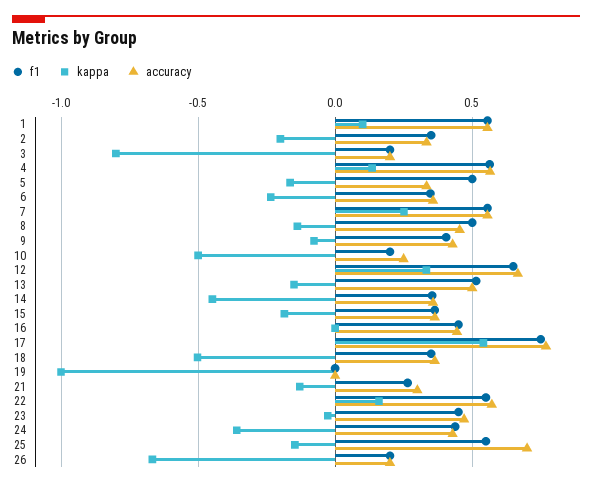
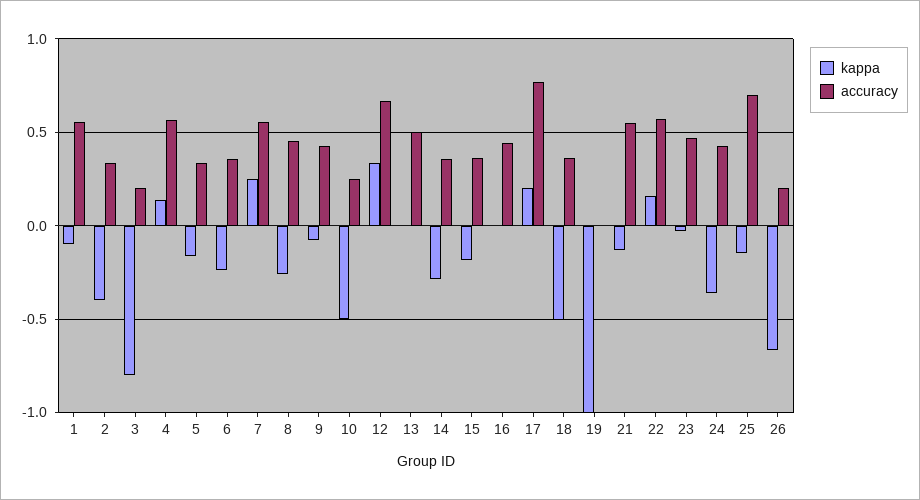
  {
-   "f1": {
-     "1": 0.55,
-     "2": 0.35,
-     "3": 0.2,
-     "4": 0.55,
-     "5": 0.5,
-     "6": 0.35,
-     "7": 0.55,
-     "8": 0.5,
-     "9": 0.4,
-     "10": 0.2,
-     "12": 0.65,
-     "13": 0.5,
-     "14": 0.35,
-     "15": 0.35,
-     "16": 0.45,
-     "17": 0.75,
-     "18": 0.35,
-     "19": 0,
-     "21": 0.25,
-     "22": 0.55,
-     "23": 0.45,
-     "24": 0.45,
-     "25": 0.55,
-     "26": 0.2
-   },
    "kappa": {
-     "1": 0.1,
+     "1": -0.1,
-     "2": -0.2,
+     "2": -0.4,
      "3": -0.8,
      "4": 0.15,
      "5": -0.15,
      "6": -0.25,
      "7": 0.25,
-     "8": -0.15,
+     "8": -0.25,
      "9": -0.1,
      "10": -0.5,
      "12": 0.35,
-     "13": -0.15,
+     "13": 0,
-     "14": -0.45,
+     "14": -0.3,
      "15": -0.2,
      "16": 0,
-     "17": 0.55,
+     "17": 0.2,
      "18": -0.5,
      "19": -1,
      "21": -0.15,
      "22": 0.15,
      "23": -0.05,
      "24": -0.35,
      "25": -0.15,
      "26": -0.65
    },
    "accuracy": {
      "1": 0.55,
      "2": 0.35,
      "3": 0.2,
      "4": 0.55,
      "5": 0.35,
      "6": 0.35,
      "7": 0.55,
      "8": 0.45,
      "9": 0.45,
      "10": 0.25,
      "12": 0.65,
      "13": 0.5,
      "14": 0.35,
      "15": 0.35,
      "16": 0.45,
      "17": 0.75,
      "18": 0.35,
      "19": 0,
-     "21": 0.3,
+     "21": 0.55,
      "22": 0.55,
      "23": 0.45,
      "24": 0.45,
      "25": 0.7,
      "26": 0.2
    }
  }

